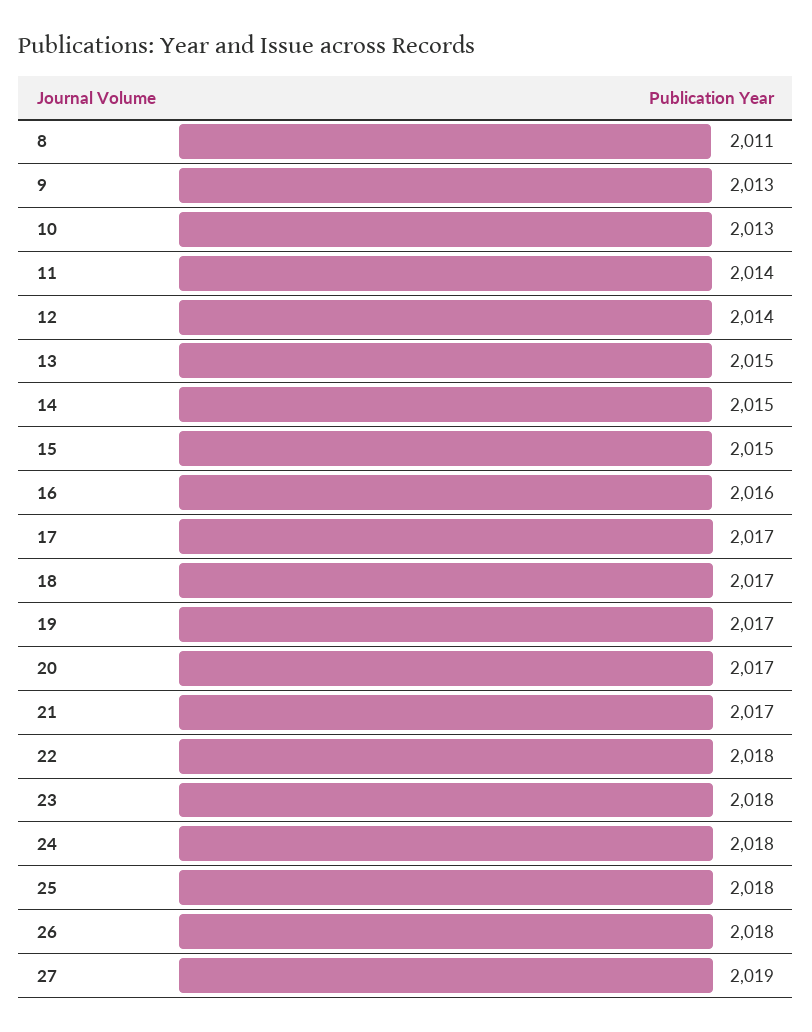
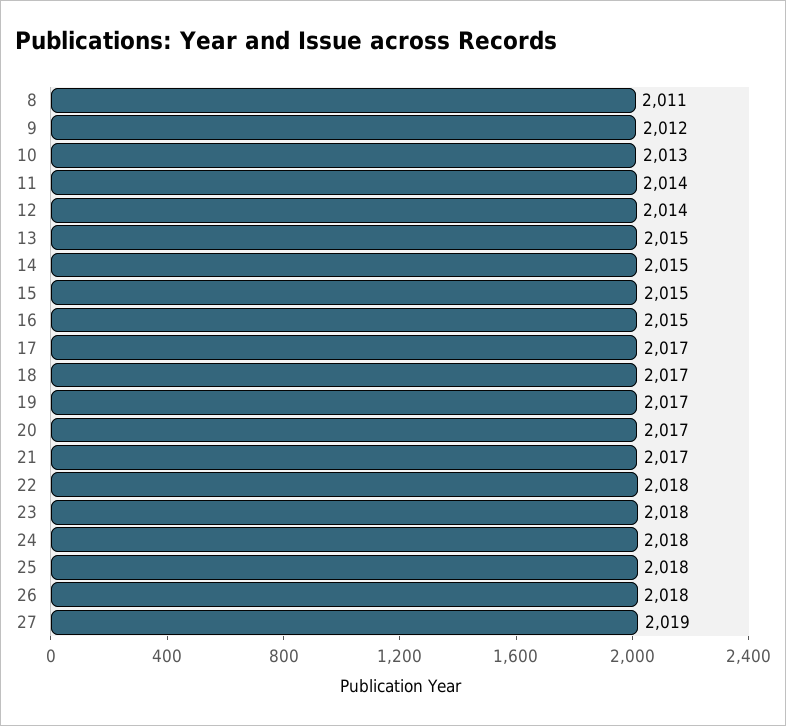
  {
    "8": 2011,
-   "9": 2013,
+   "9": 2012,
    "10": 2013,
    "11": 2014,
    "12": 2014,
    "13": 2015,
    "14": 2015,
    "15": 2015,
-   "16": 2016,
+   "16": 2015,
    "17": 2017,
    "18": 2017,
    "19": 2017,
    "20": 2017,
    "21": 2017,
    "22": 2018,
    "23": 2018,
    "24": 2018,
    "25": 2018,
    "26": 2018,
    "27": 2019
  }

